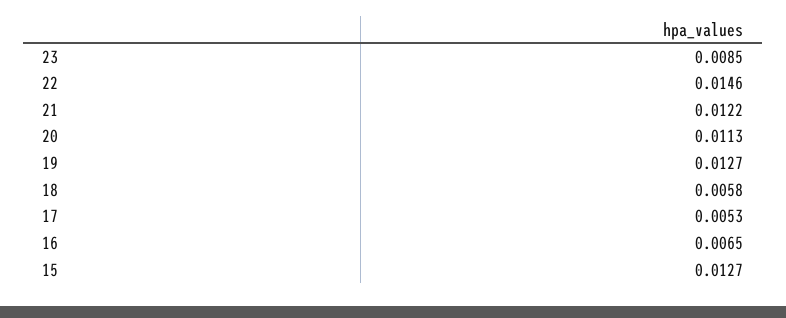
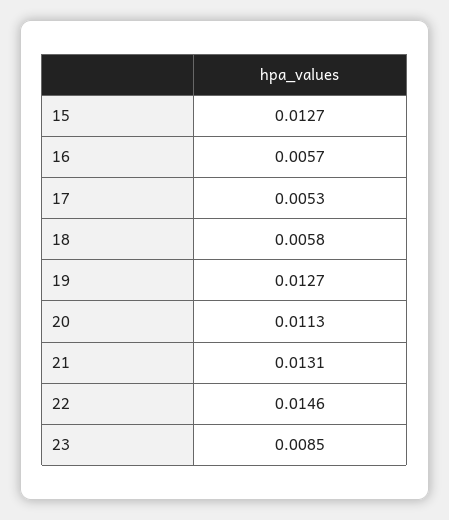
  {
    "23": 0.0085,
    "22": 0.0146,
-   "21": 0.0122,
+   "21": 0.0131,
    "20": 0.0113,
    "19": 0.0127,
    "18": 0.0058,
    "17": 0.0053,
-   "16": 0.0065,
+   "16": 0.0057,
    "15": 0.0127
  }

